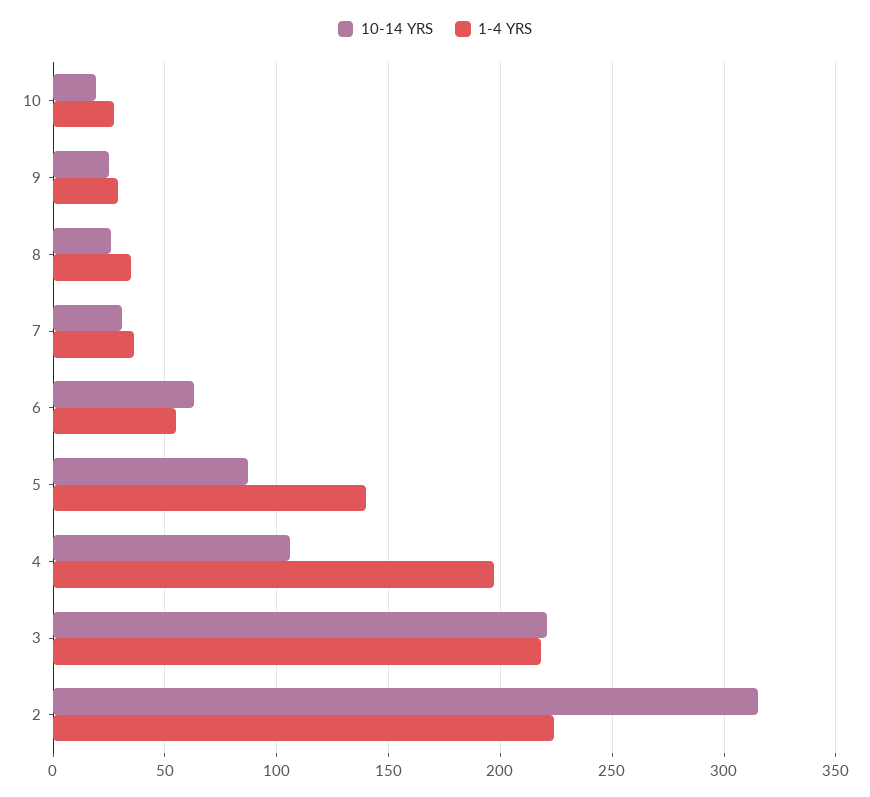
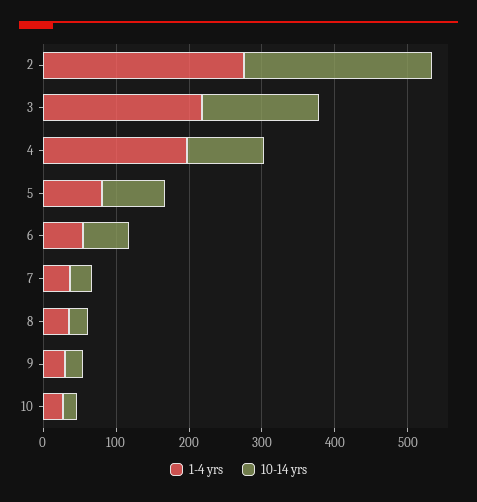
  {
    "10-14 YRS": {
      "10": 20,
      "9": 25,
      "8": 25,
      "7": 30,
      "6": 65,
      "5": 85,
      "4": 105,
-     "3": 220,
+     "3": 160,
-     "2": 315
+     "2": 260
    },
    "1-4 YRS": {
      "10": 25,
      "9": 30,
      "8": 35,
      "7": 35,
      "6": 55,
-     "5": 140,
+     "5": 80,
      "4": 195,
      "3": 220,
-     "2": 225
+     "2": 280
    }
  }

